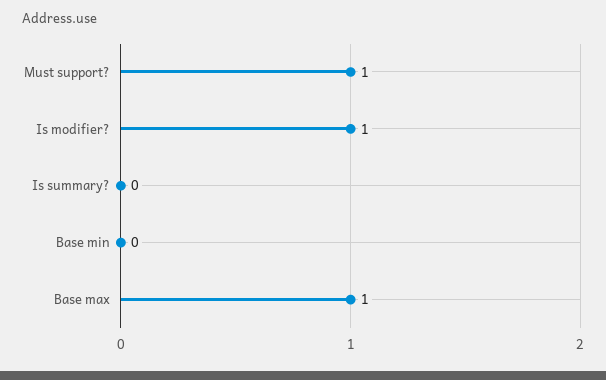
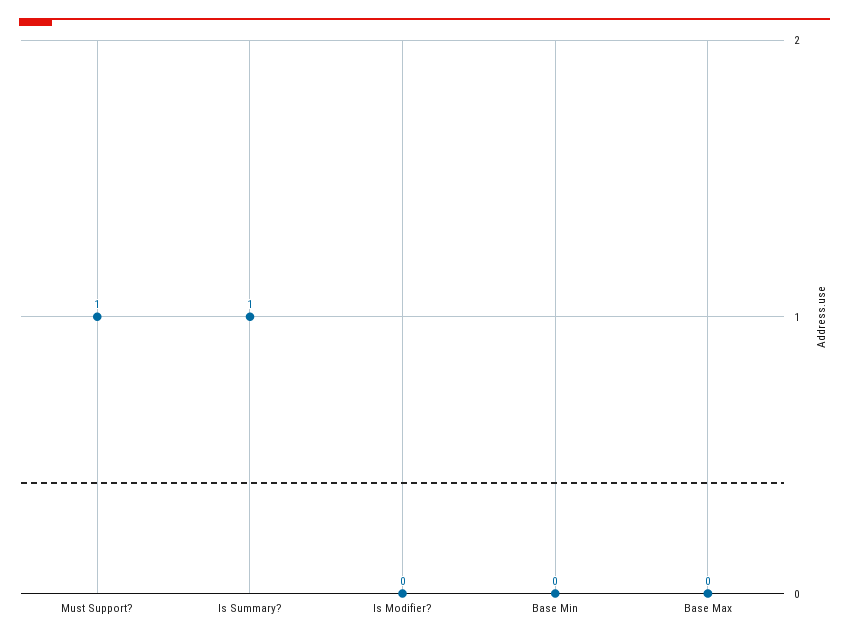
  {
    "Must support?": 1,
-   "Is modifier?": 1,
+   "Is modifier?": 0,
-   "Is summary?": 0,
+   "Is summary?": 1,
    "Base min": 0,
-   "Base max": 1
+   "Base max": 0
  }

